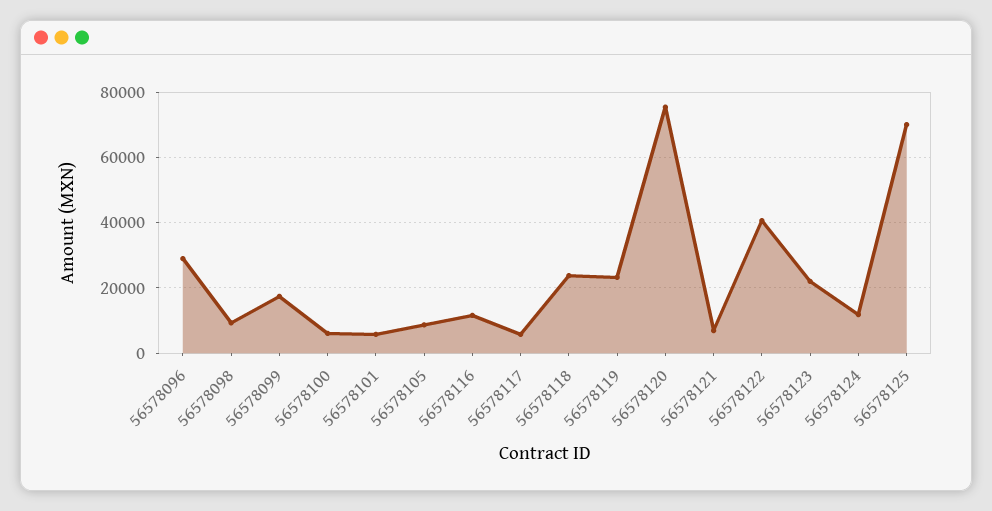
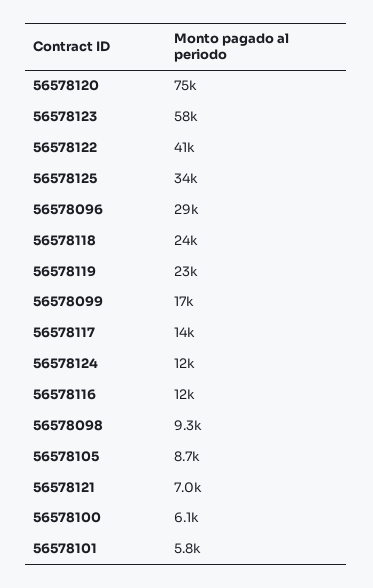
  {
    "56578096": 29000,
    "56578098": 9300,
    "56578099": 17000,
    "56578100": 6100,
    "56578101": 5800,
    "56578105": 8700,
    "56578116": 12000,
-   "56578117": 6000,
+   "56578117": 14000,
    "56578118": 24000,
    "56578119": 23000,
    "56578120": 75000,
    "56578121": 7000,
    "56578122": 41000,
-   "56578123": 22000,
+   "56578123": 58000,
    "56578124": 12000,
-   "56578125": 70000
+   "56578125": 34000
  }

